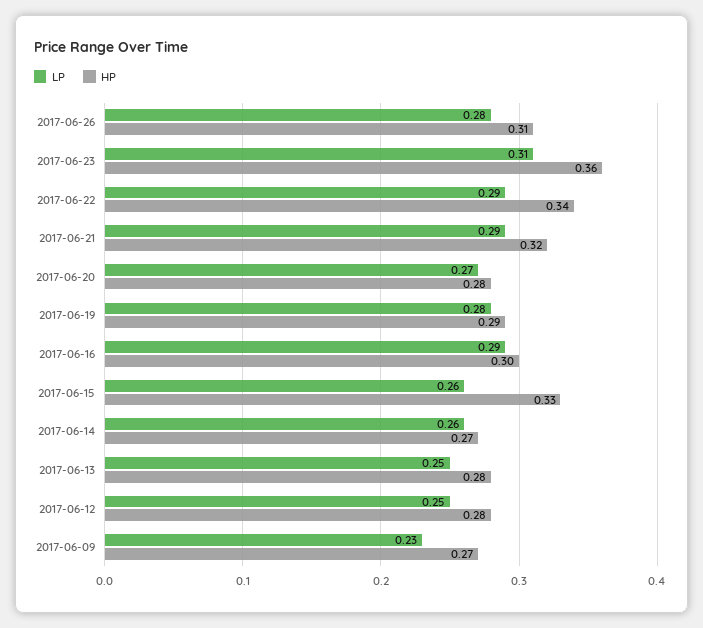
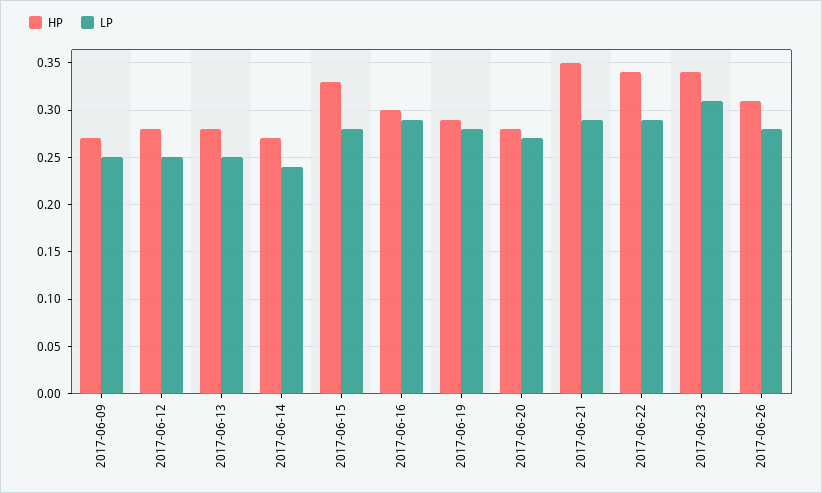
  {
    "LP": {
      "2017-06-26": 0.28,
      "2017-06-23": 0.31,
      "2017-06-22": 0.29,
      "2017-06-21": 0.29,
      "2017-06-20": 0.27,
      "2017-06-19": 0.28,
      "2017-06-16": 0.29,
-     "2017-06-15": 0.26,
+     "2017-06-15": 0.28,
-     "2017-06-14": 0.26,
+     "2017-06-14": 0.24,
      "2017-06-13": 0.25,
      "2017-06-12": 0.25,
-     "2017-06-09": 0.23
+     "2017-06-09": 0.25
    },
    "HP": {
      "2017-06-26": 0.31,
-     "2017-06-23": 0.36,
+     "2017-06-23": 0.34,
      "2017-06-22": 0.34,
-     "2017-06-21": 0.32,
+     "2017-06-21": 0.35,
      "2017-06-20": 0.28,
      "2017-06-19": 0.29,
      "2017-06-16": 0.3,
      "2017-06-15": 0.33,
      "2017-06-14": 0.27,
      "2017-06-13": 0.28,
      "2017-06-12": 0.28,
      "2017-06-09": 0.27
    }
  }

